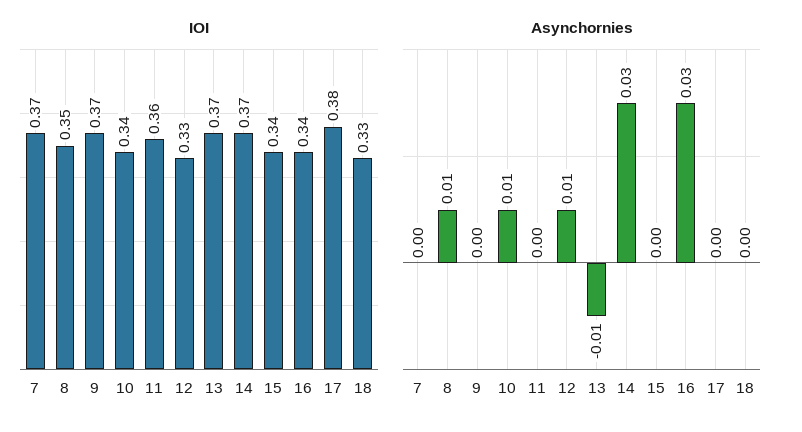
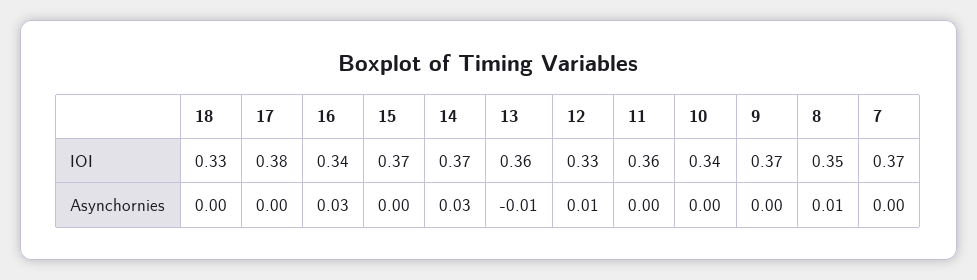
  {
    "IOI": {
      "7": 0.37,
      "8": 0.35,
      "9": 0.37,
      "10": 0.34,
      "11": 0.36,
      "12": 0.33,
-     "13": 0.37,
+     "13": 0.36,
      "14": 0.37,
-     "15": 0.34,
+     "15": 0.37,
      "16": 0.34,
      "17": 0.38,
      "18": 0.33
    },
    "Asynchornies": {
      "7": 0,
      "8": 0.01,
      "9": 0,
-     "10": 0.01,
+     "10": 0,
      "11": 0,
      "12": 0.01,
      "13": -0.01,
      "14": 0.03,
      "15": 0,
      "16": 0.03,
      "17": 0,
      "18": 0
    }
  }

